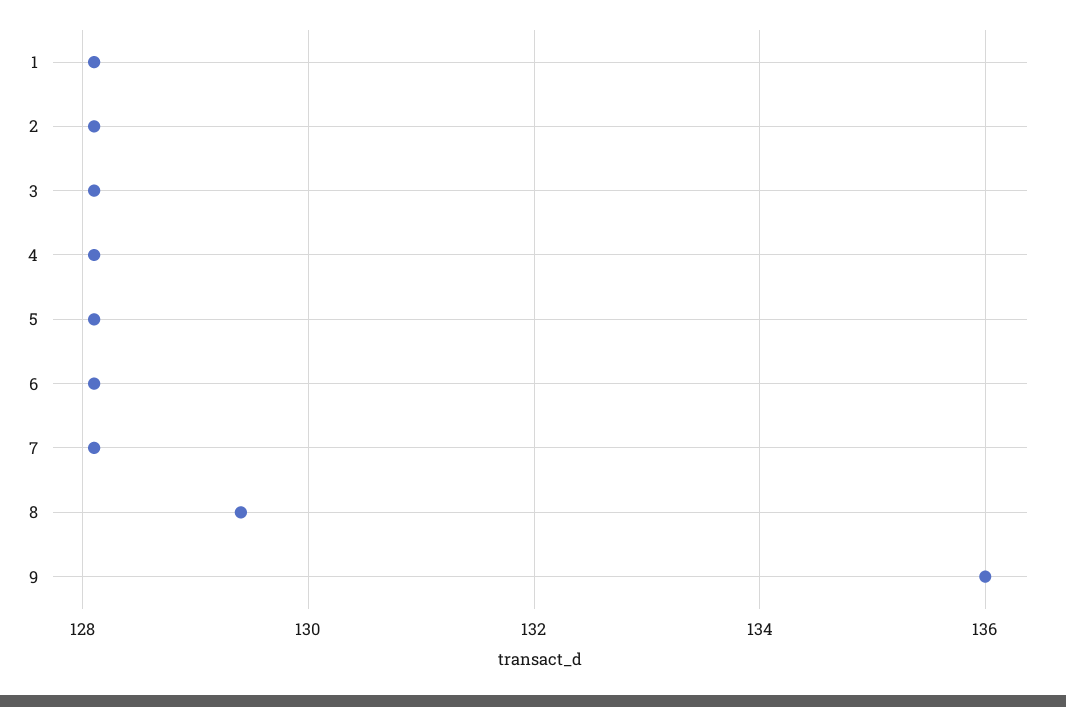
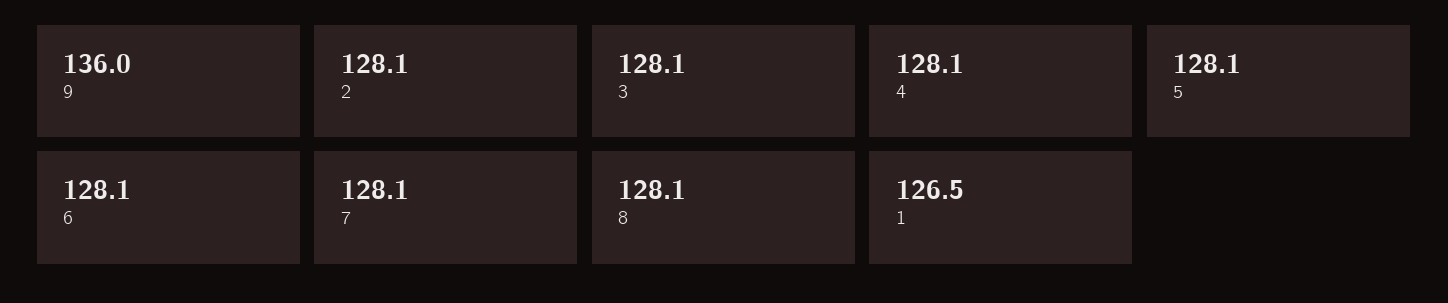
  {
-   "1": 128,
+   "1": 126.5,
    "2": 128.1,
    "3": 128.1,
    "4": 128.1,
    "5": 128.1,
    "6": 128.1,
    "7": 128.1,
-   "8": 129.5,
+   "8": 128.1,
    "9": 136
  }

